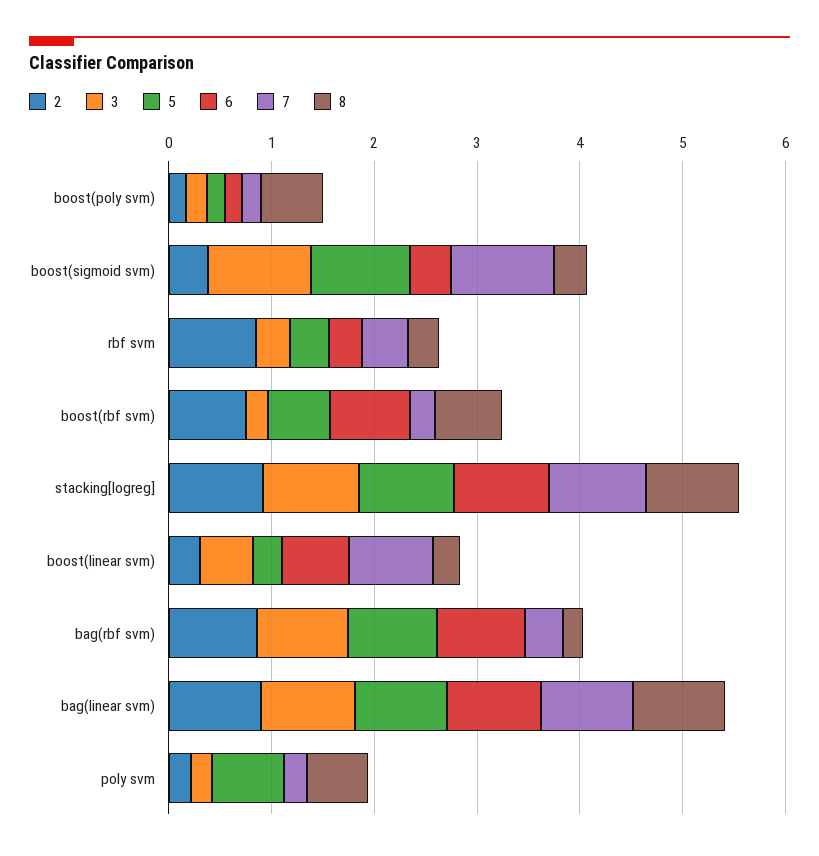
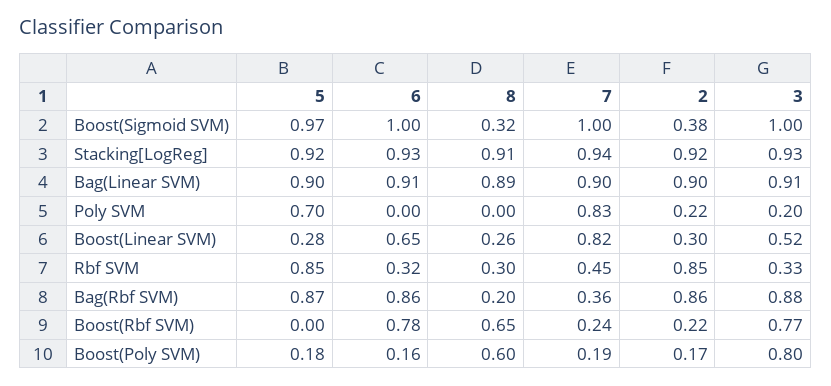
  {
    "2": {
      "boost(poly svm)": 0.17,
      "boost(sigmoid svm)": 0.38,
      "rbf svm": 0.85,
-     "boost(rbf svm)": 0.8,
+     "boost(rbf svm)": 0.22,
      "stacking[logreg]": 0.92,
      "boost(linear svm)": 0.3,
      "bag(rbf svm)": 0.86,
      "bag(linear svm)": 0.9,
      "poly svm": 0.22
    },
    "3": {
-     "boost(poly svm)": 0.2,
+     "boost(poly svm)": 0.8,
      "boost(sigmoid svm)": 1,
      "rbf svm": 0.33,
-     "boost(rbf svm)": 0.2,
+     "boost(rbf svm)": 0.77,
      "stacking[logreg]": 0.93,
      "boost(linear svm)": 0.52,
      "bag(rbf svm)": 0.88,
      "bag(linear svm)": 0.91,
      "poly svm": 0.2
    },
    "5": {
      "boost(poly svm)": 0.18,
      "boost(sigmoid svm)": 0.97,
-     "rbf svm": 0.4,
+     "rbf svm": 0.85,
-     "boost(rbf svm)": 0.6,
+     "boost(rbf svm)": 0,
      "stacking[logreg]": 0.92,
      "boost(linear svm)": 0.28,
      "bag(rbf svm)": 0.87,
      "bag(linear svm)": 0.9,
      "poly svm": 0.7
    },
    "6": {
      "boost(poly svm)": 0.16,
-     "boost(sigmoid svm)": 0.4,
+     "boost(sigmoid svm)": 1,
      "rbf svm": 0.32,
      "boost(rbf svm)": 0.78,
      "stacking[logreg]": 0.93,
      "boost(linear svm)": 0.65,
      "bag(rbf svm)": 0.86,
      "bag(linear svm)": 0.91,
      "poly svm": 0
    },
    "7": {
      "boost(poly svm)": 0.19,
      "boost(sigmoid svm)": 1,
      "rbf svm": 0.45,
      "boost(rbf svm)": 0.24,
      "stacking[logreg]": 0.94,
      "boost(linear svm)": 0.82,
      "bag(rbf svm)": 0.36,
      "bag(linear svm)": 0.9,
-     "poly svm": 0.2
+     "poly svm": 0.83
    },
    "8": {
      "boost(poly svm)": 0.6,
      "boost(sigmoid svm)": 0.32,
      "rbf svm": 0.3,
      "boost(rbf svm)": 0.65,
      "stacking[logreg]": 0.91,
      "boost(linear svm)": 0.26,
      "bag(rbf svm)": 0.2,
      "bag(linear svm)": 0.89,
-     "poly svm": 0.6
+     "poly svm": 0
    }
  }

